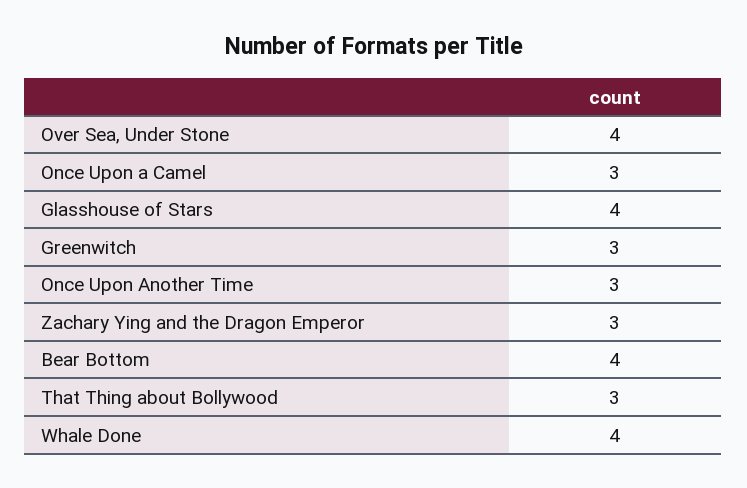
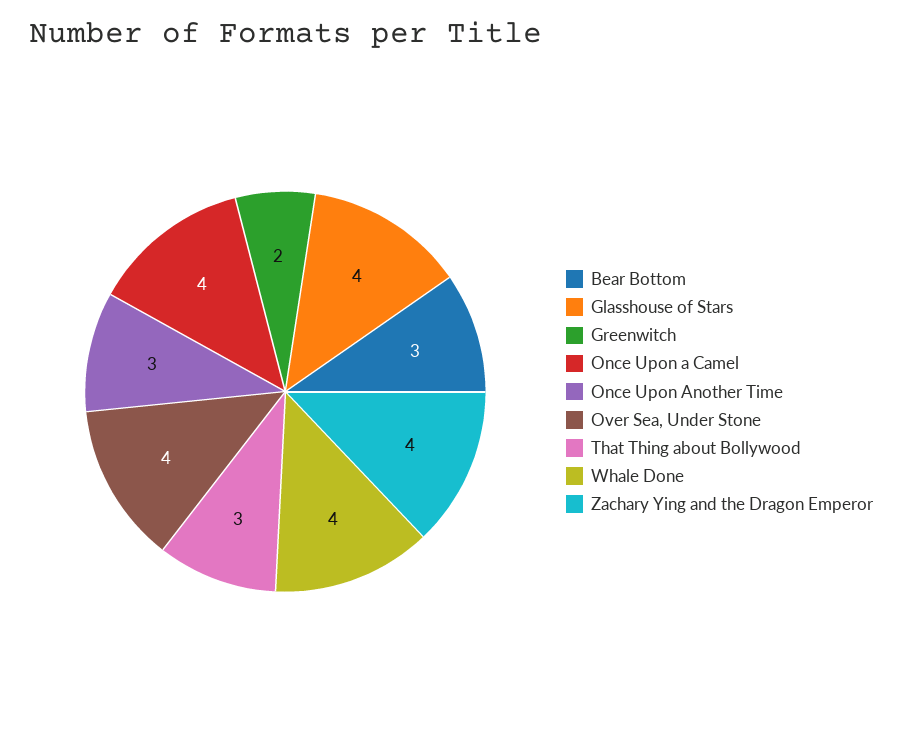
  {
    "Over Sea, Under Stone": 4,
-   "Once Upon a Camel": 3,
+   "Once Upon a Camel": 4,
    "Glasshouse of Stars": 4,
-   "Greenwitch": 3,
+   "Greenwitch": 2,
    "Once Upon Another Time": 3,
-   "Zachary Ying and the Dragon Emperor": 3,
+   "Zachary Ying and the Dragon Emperor": 4,
-   "Bear Bottom": 4,
+   "Bear Bottom": 3,
    "That Thing about Bollywood": 3,
    "Whale Done": 4
  }

